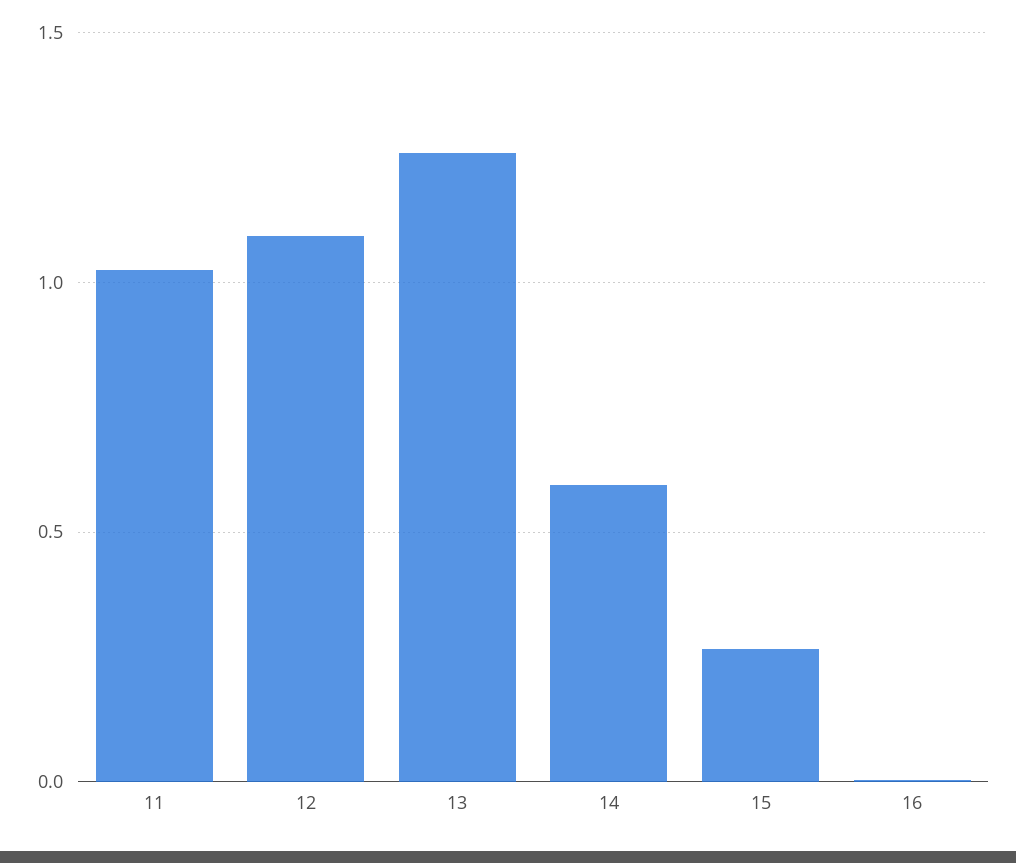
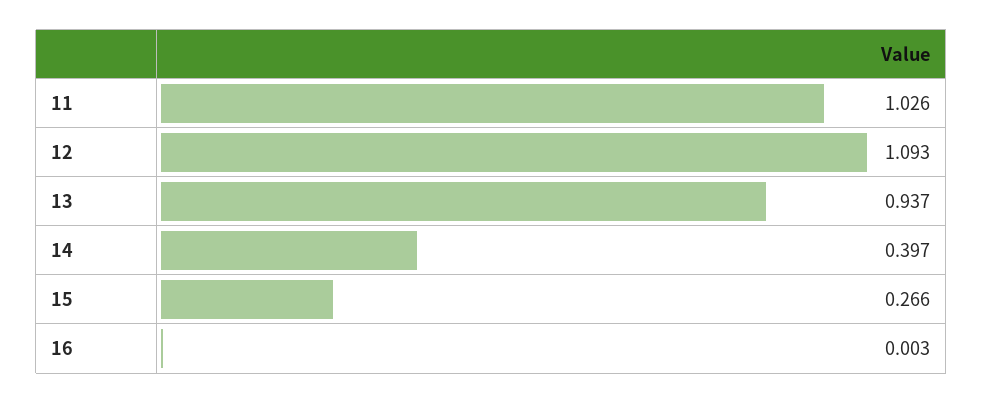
  {
    "11": 1.026,
    "12": 1.093,
-   "13": 1.25,
+   "13": 0.937,
-   "14": 0.6,
+   "14": 0.397,
    "15": 0.266,
    "16": 0.003
  }

